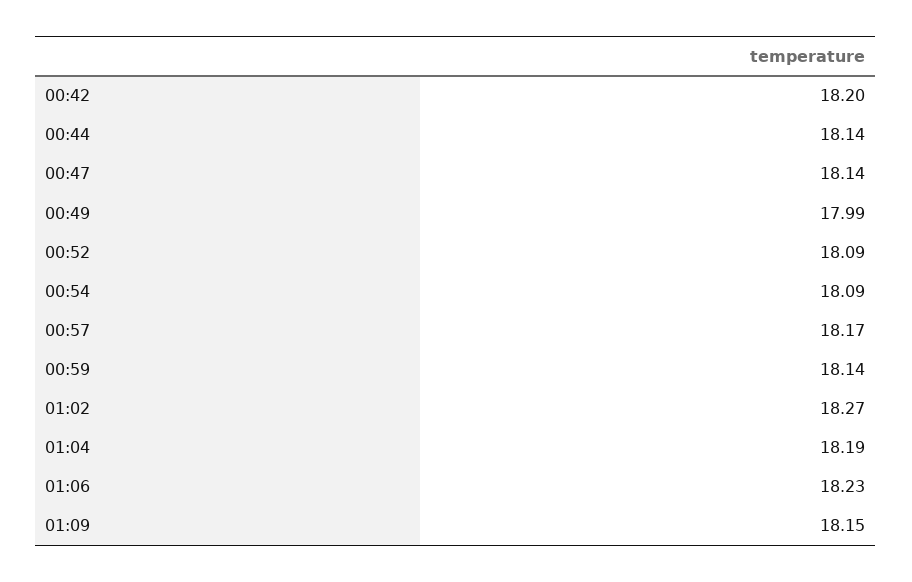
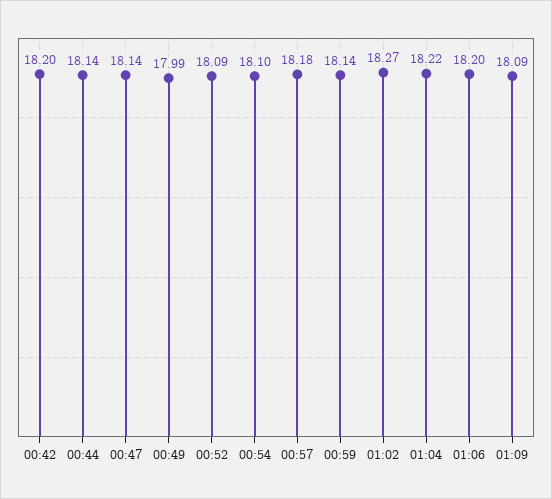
  {
    "00:42": 18.2,
    "00:44": 18.14,
    "00:47": 18.14,
    "00:49": 17.99,
    "00:52": 18.09,
-   "00:54": 18.09,
+   "00:54": 18.1,
-   "00:57": 18.17,
+   "00:57": 18.18,
    "00:59": 18.14,
    "01:02": 18.27,
-   "01:04": 18.19,
+   "01:04": 18.22,
-   "01:06": 18.23,
+   "01:06": 18.2,
-   "01:09": 18.15
+   "01:09": 18.09
  }

